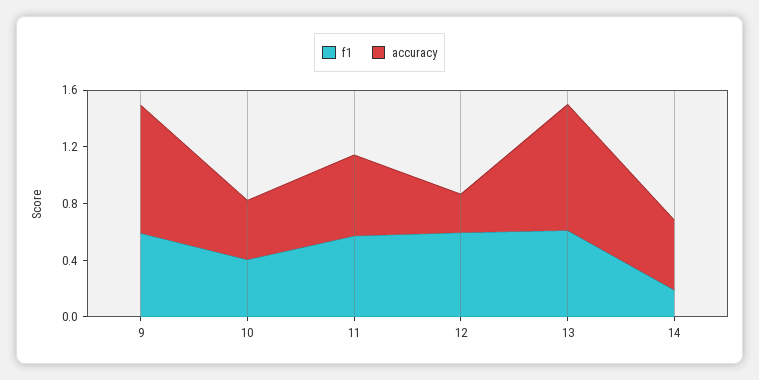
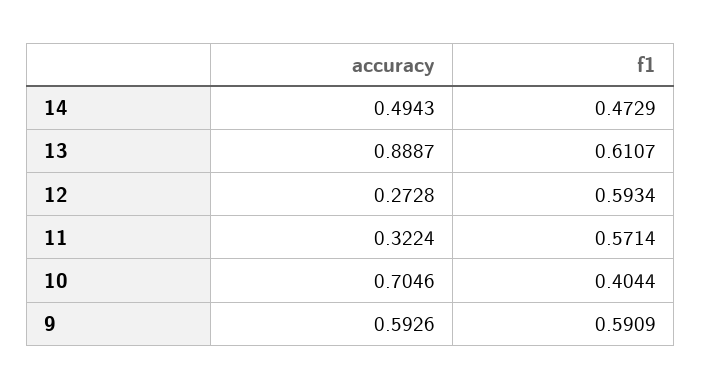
  {
    "f1": {
      "9": 0.5909,
      "10": 0.4044,
      "11": 0.5714,
      "12": 0.5934,
      "13": 0.6107,
-     "14": 0.2
+     "14": 0.4729
    },
    "accuracy": {
-     "9": 0.9,
+     "9": 0.5926,
-     "10": 0.4,
+     "10": 0.7046,
-     "11": 0.6,
+     "11": 0.3224,
      "12": 0.2728,
      "13": 0.8887,
      "14": 0.4943
    }
  }

